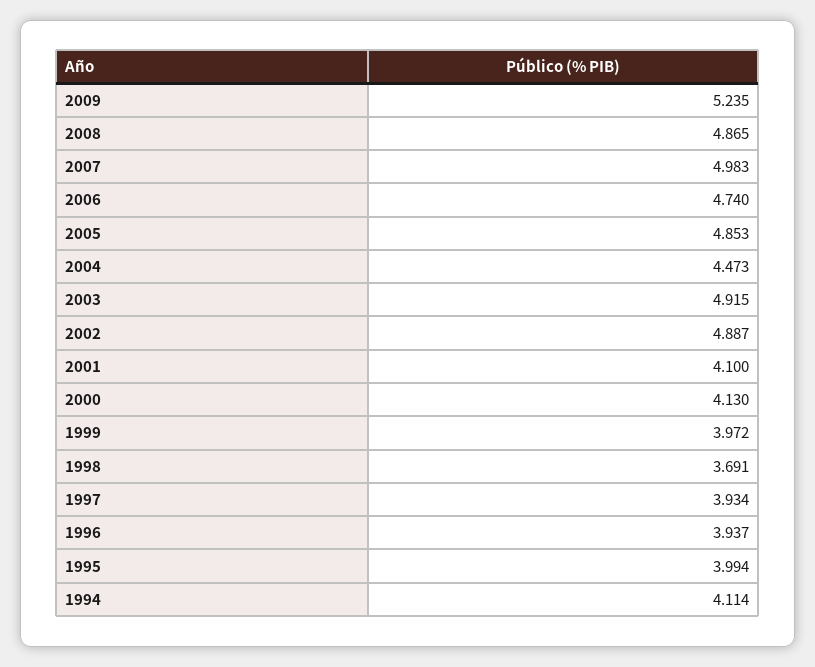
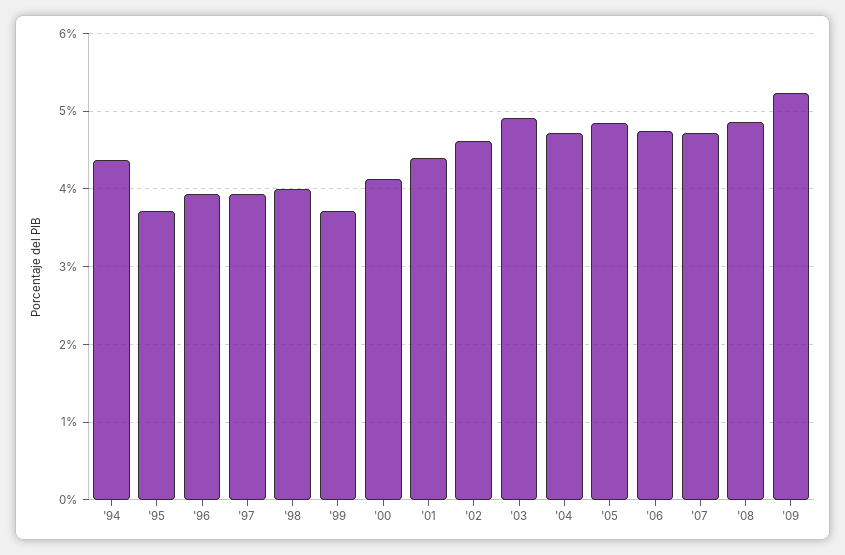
  {
    "2009": 5.235,
    "2008": 4.865,
-   "2007": 4.983,
+   "2007": 4.7,
    "2006": 4.74,
    "2005": 4.853,
-   "2004": 4.473,
+   "2004": 4.7,
    "2003": 4.915,
-   "2002": 4.887,
+   "2002": 4.6,
-   "2001": 4.1,
+   "2001": 4.4,
    "2000": 4.13,
-   "1999": 3.972,
+   "1999": 3.7,
-   "1998": 3.691,
+   "1998": 4,
    "1997": 3.934,
    "1996": 3.937,
-   "1995": 3.994,
+   "1995": 3.7,
-   "1994": 4.114
+   "1994": 4.4
  }

